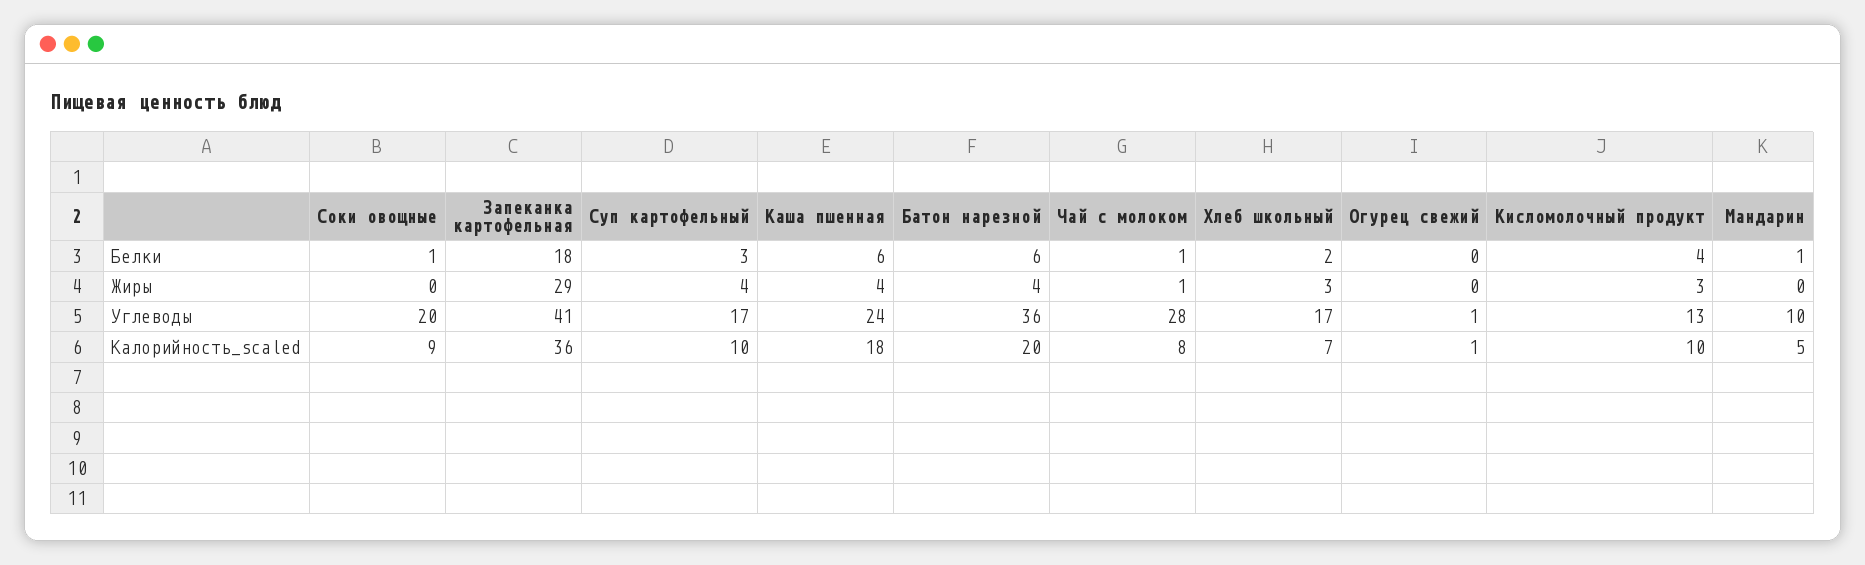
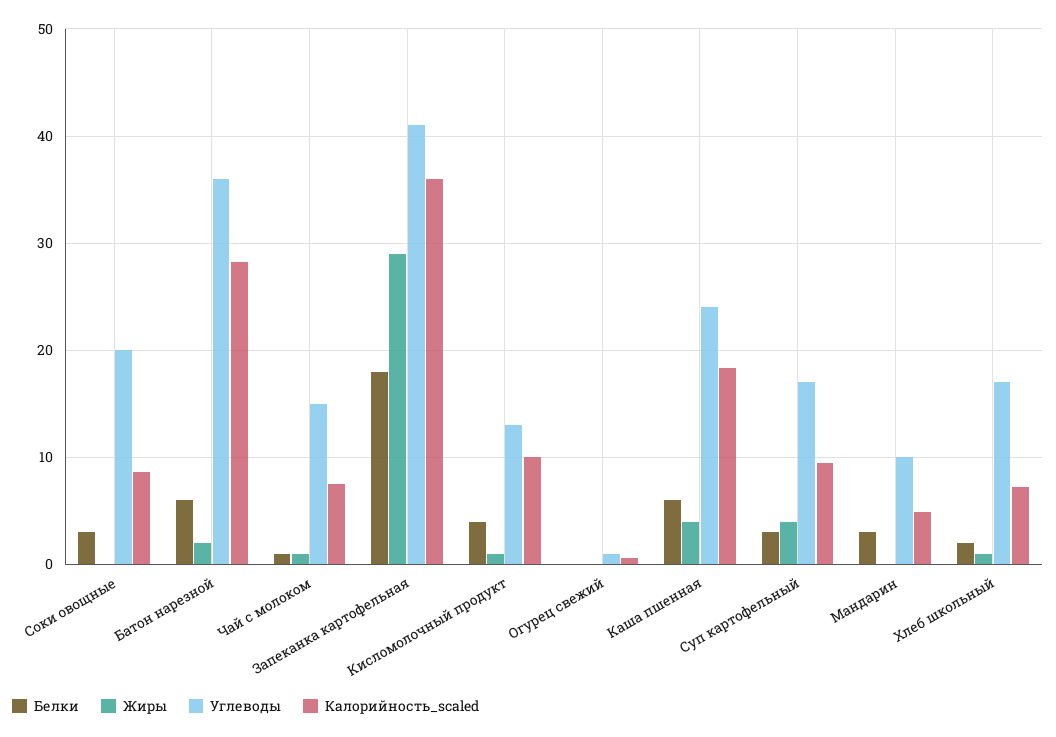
  {
    "Белки": {
-     "Соки овощные": 1,
+     "Соки овощные": 3,
      "Запеканка картофельная": 18,
      "Суп картофельный": 3,
      "Каша пшенная": 6,
      "Батон нарезной": 6,
      "Чай с молоком": 1,
      "Хлеб школьный": 2,
      "Огурец свежий": 0,
      "Кисломолочный продукт": 4,
-     "Мандарин": 1
+     "Мандарин": 3
    },
    "Жиры": {
      "Соки овощные": 0,
      "Запеканка картофельная": 29,
      "Суп картофельный": 4,
      "Каша пшенная": 4,
-     "Батон нарезной": 4,
+     "Батон нарезной": 2,
      "Чай с молоком": 1,
-     "Хлеб школьный": 3,
+     "Хлеб школьный": 1,
      "Огурец свежий": 0,
-     "Кисломолочный продукт": 3,
+     "Кисломолочный продукт": 1,
      "Мандарин": 0
    },
    "Углеводы": {
      "Соки овощные": 20,
      "Запеканка картофельная": 41,
      "Суп картофельный": 17,
      "Каша пшенная": 24,
      "Батон нарезной": 36,
-     "Чай с молоком": 28,
+     "Чай с молоком": 15,
      "Хлеб школьный": 17,
      "Огурец свежий": 1,
      "Кисломолочный продукт": 13,
      "Мандарин": 10
    },
    "Калорийность_scaled": {
      "Соки овощные": 9,
      "Запеканка картофельная": 36,
      "Суп картофельный": 10,
      "Каша пшенная": 18,
-     "Батон нарезной": 20,
+     "Батон нарезной": 28,
      "Чай с молоком": 8,
      "Хлеб школьный": 7,
      "Огурец свежий": 1,
      "Кисломолочный продукт": 10,
      "Мандарин": 5
    }
  }

